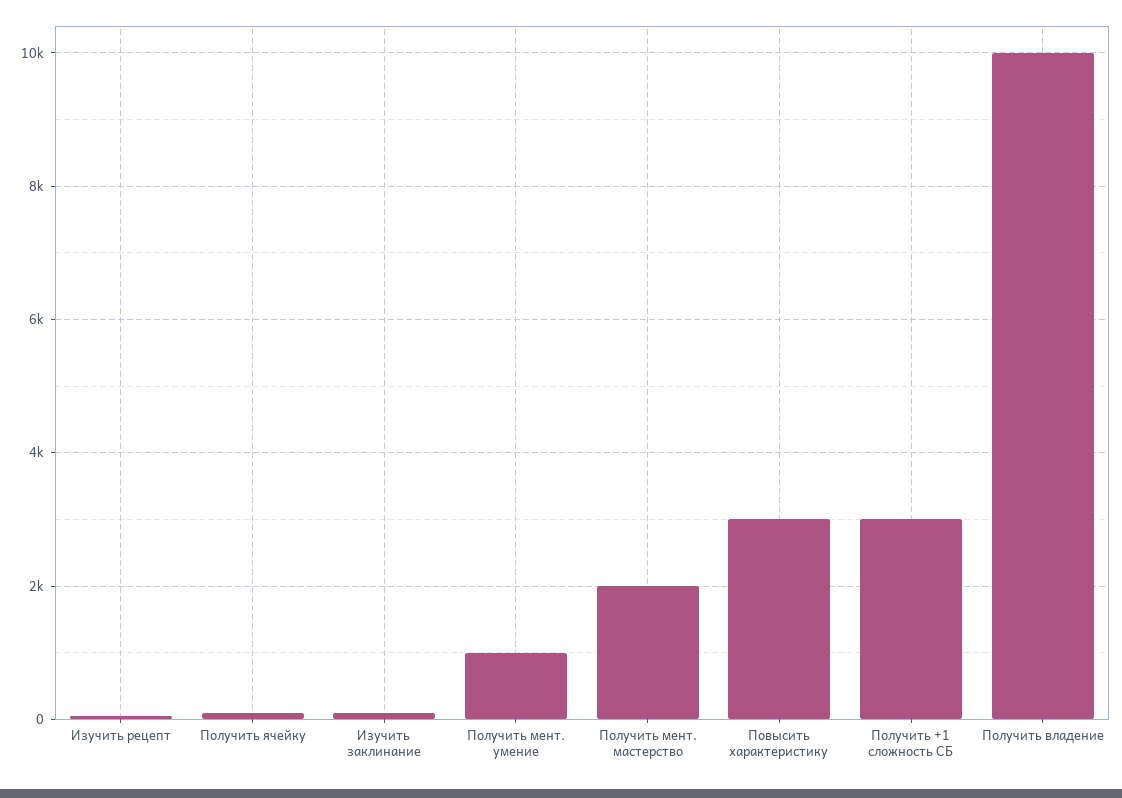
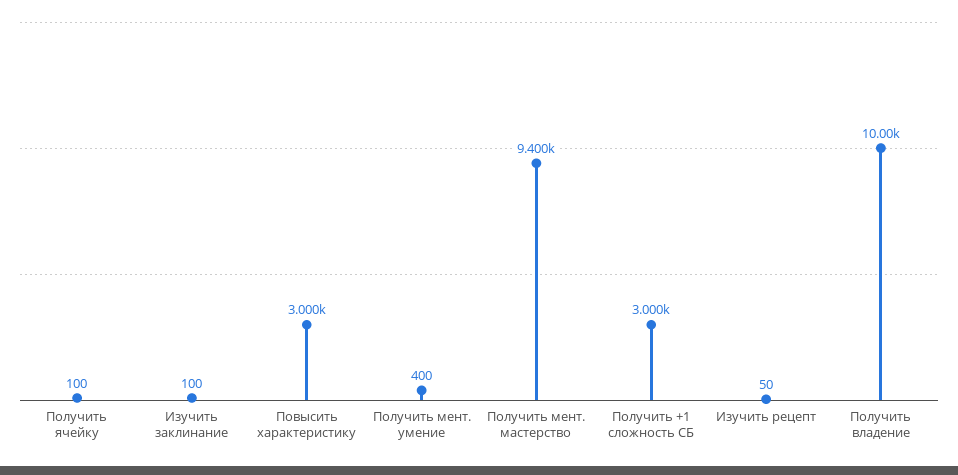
  {
    "Изучить рецепт": 50,
    "Получить ячейку": 100,
    "Изучить заклинание": 100,
-   "Получить мент. умение": 1000,
+   "Получить мент. умение": 400,
-   "Получить мент. мастерство": 2000,
+   "Получить мент. мастерство": 9400,
    "Повысить характеристику": 3000,
    "Получить +1 сложность СБ": 3000,
    "Получить владение": 10000
  }

